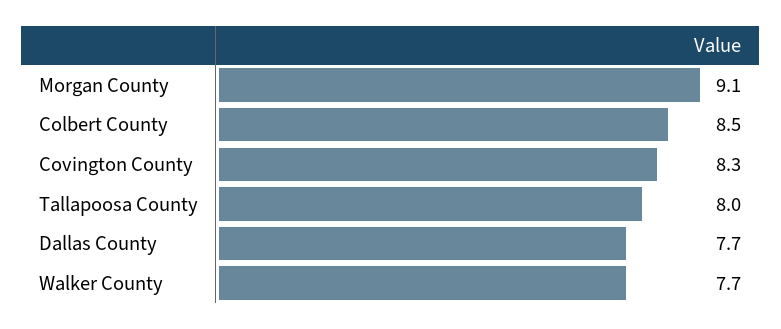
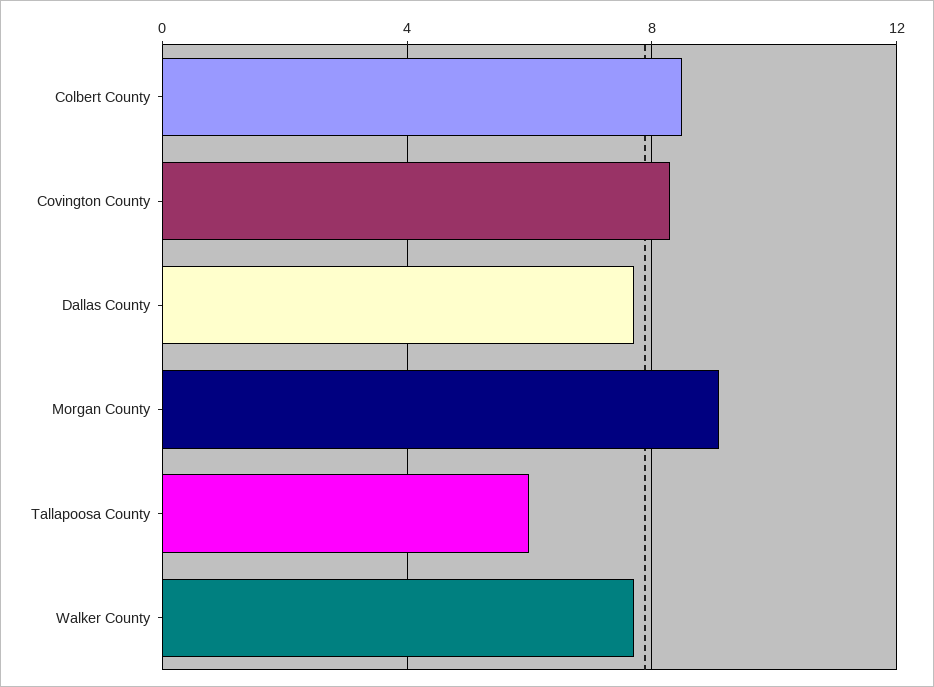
  {
    "Morgan County": 9.1,
    "Colbert County": 8.5,
    "Covington County": 8.3,
-   "Tallapoosa County": 8,
+   "Tallapoosa County": 6,
    "Dallas County": 7.7,
    "Walker County": 7.7
  }

